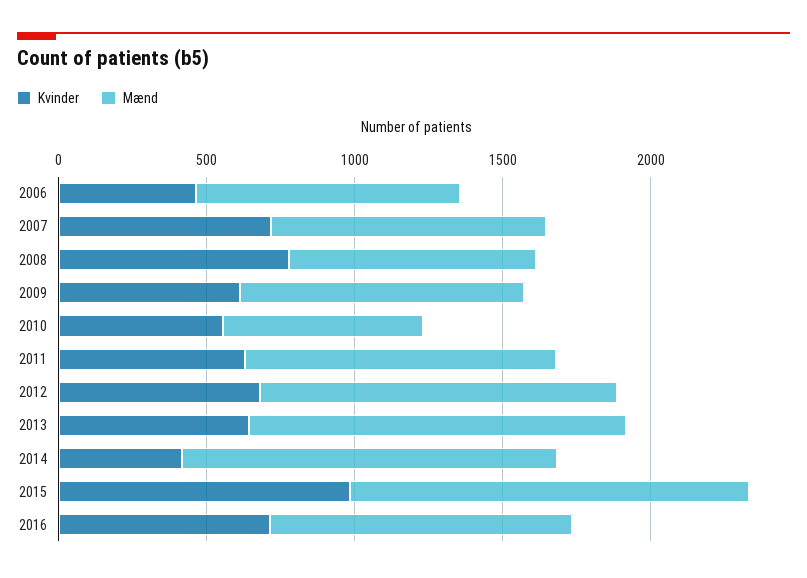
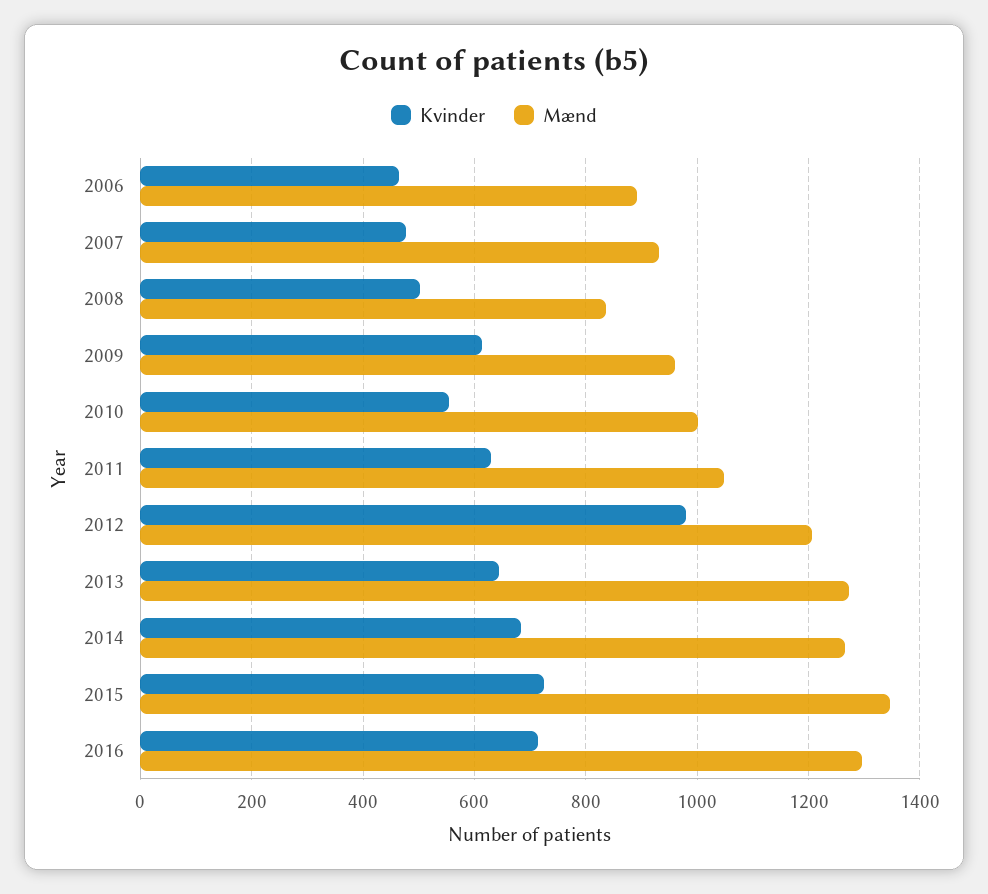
  {
    "Kvinder": {
      "2006": 460,
-     "2007": 700,
+     "2007": 480,
-     "2008": 800,
+     "2008": 500,
      "2009": 620,
      "2010": 560,
      "2011": 640,
-     "2012": 700,
+     "2012": 980,
      "2013": 640,
-     "2014": 400,
+     "2014": 680,
-     "2015": 1000,
+     "2015": 720,
      "2016": 720
    },
    "Mænd": {
      "2006": 900,
      "2007": 940,
      "2008": 840,
      "2009": 960,
-     "2010": 700,
+     "2010": 1000,
      "2011": 1040,
      "2012": 1200,
      "2013": 1280,
      "2014": 1260,
      "2015": 1340,
-     "2016": 1000
+     "2016": 1300
    }
  }

